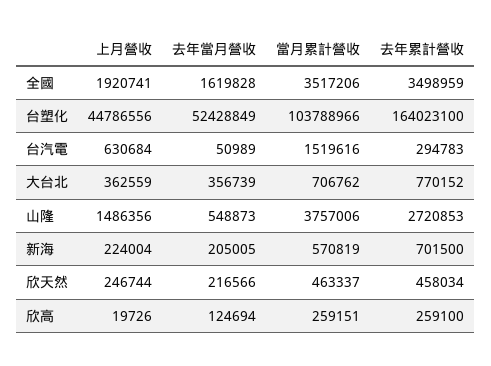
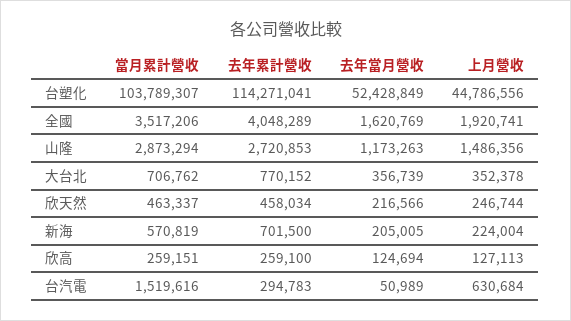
  {
    "上月營收": {
      "全國": 1920741,
      "台塑化": 44786556,
      "台汽電": 630684,
-     "大台北": 362559,
+     "大台北": 352378,
      "山隆": 1486356,
      "新海": 224004,
      "欣天然": 246744,
-     "欣高": 19726
+     "欣高": 127113
    },
    "去年當月營收": {
-     "全國": 1619828,
+     "全國": 1620769,
      "台塑化": 52428849,
      "台汽電": 50989,
      "大台北": 356739,
-     "山隆": 548873,
+     "山隆": 1173263,
      "新海": 205005,
      "欣天然": 216566,
      "欣高": 124694
    },
    "當月累計營收": {
      "全國": 3517206,
-     "台塑化": 103788966,
+     "台塑化": 103789307,
      "台汽電": 1519616,
      "大台北": 706762,
-     "山隆": 3757006,
+     "山隆": 2873294,
      "新海": 570819,
      "欣天然": 463337,
      "欣高": 259151
    },
    "去年累計營收": {
-     "全國": 3498959,
+     "全國": 4048289,
-     "台塑化": 164023100,
+     "台塑化": 114271041,
      "台汽電": 294783,
      "大台北": 770152,
      "山隆": 2720853,
      "新海": 701500,
      "欣天然": 458034,
      "欣高": 259100
    }
  }

